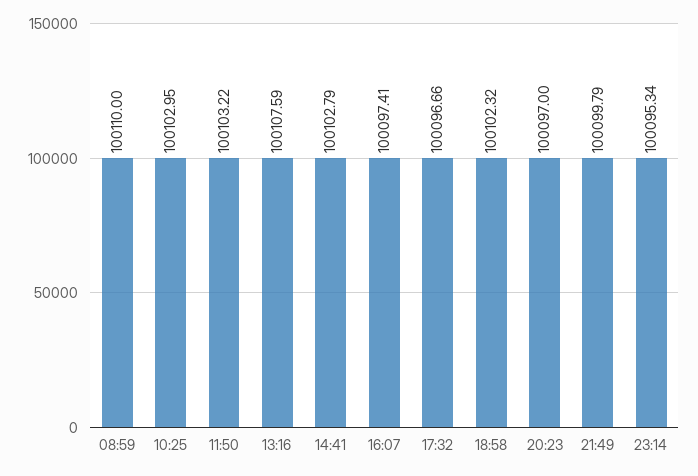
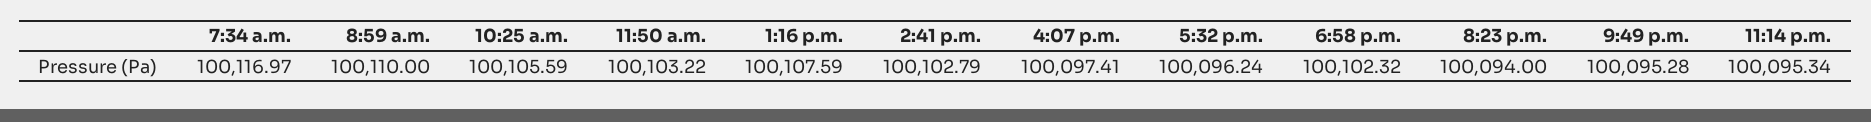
  {
    "08:59": 100110,
-   "10:25": 100102.95,
+   "10:25": 100105.59,
    "11:50": 100103.22,
    "13:16": 100107.59,
    "14:41": 100102.79,
    "16:07": 100097.41,
-   "17:32": 100096.66,
+   "17:32": 100096.24,
    "18:58": 100102.32,
-   "20:23": 100097,
+   "20:23": 100094,
-   "21:49": 100099.79,
+   "21:49": 100095.28,
-   "23:14": 100095.34
+   "23:14": 100095.34,
+   "7:34 a.m.": 100116.97
  }

